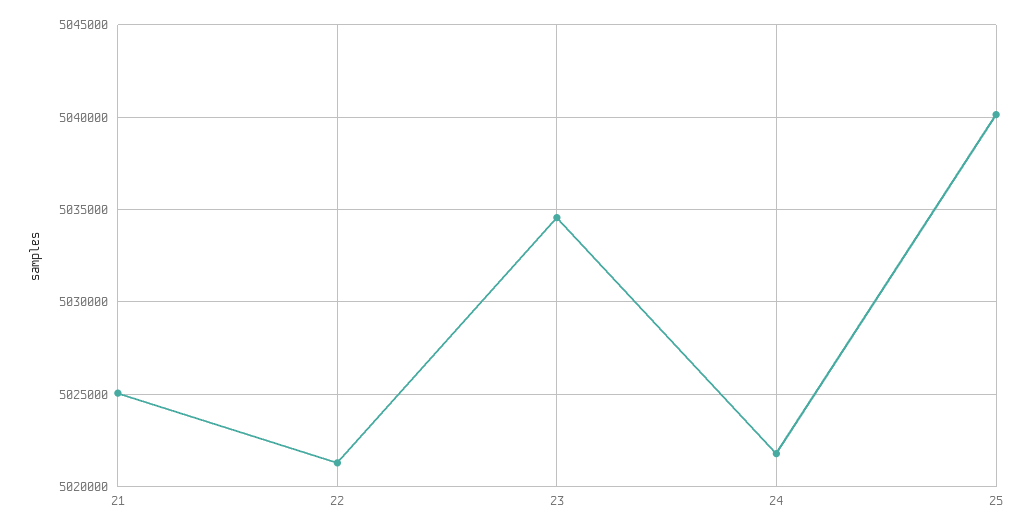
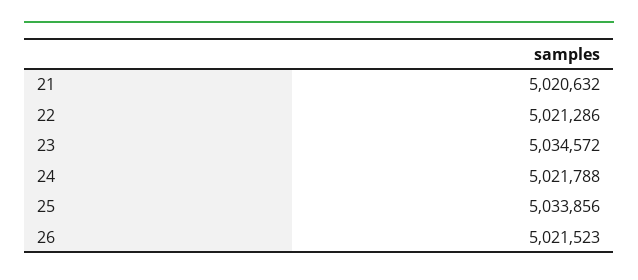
  {
-   "21": 5025000,
+   "21": 5020632,
    "22": 5021286,
    "23": 5034572,
    "24": 5021788,
-   "25": 5040000
+   "25": 5033856,
+   "26": 5021523
  }

